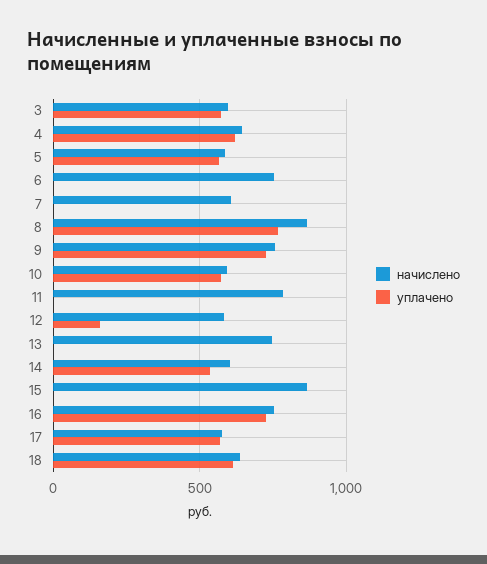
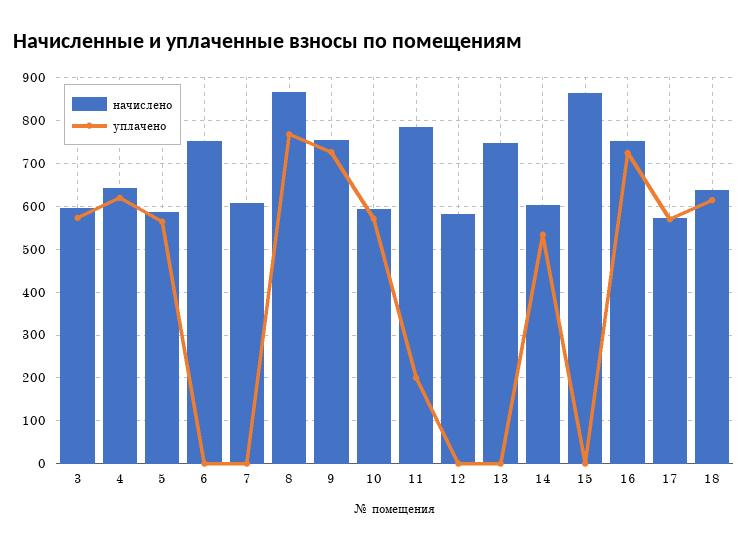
  {
    "начислено": {
      "3": 600,
      "4": 640,
      "5": 580,
      "6": 760,
      "7": 600,
      "8": 860,
      "9": 760,
      "10": 600,
      "11": 780,
      "12": 580,
      "13": 740,
      "14": 600,
      "15": 860,
      "16": 760,
      "17": 580,
      "18": 640
    },
    "уплачено": {
      "3": 580,
      "4": 620,
      "5": 560,
      "6": 0,
      "7": 0,
      "8": 760,
      "9": 720,
      "10": 580,
-     "11": 0,
+     "11": 200,
-     "12": 150,
+     "12": 0,
      "13": 0,
      "14": 540,
      "15": 0,
      "16": 720,
      "17": 580,
      "18": 620
    }
  }

